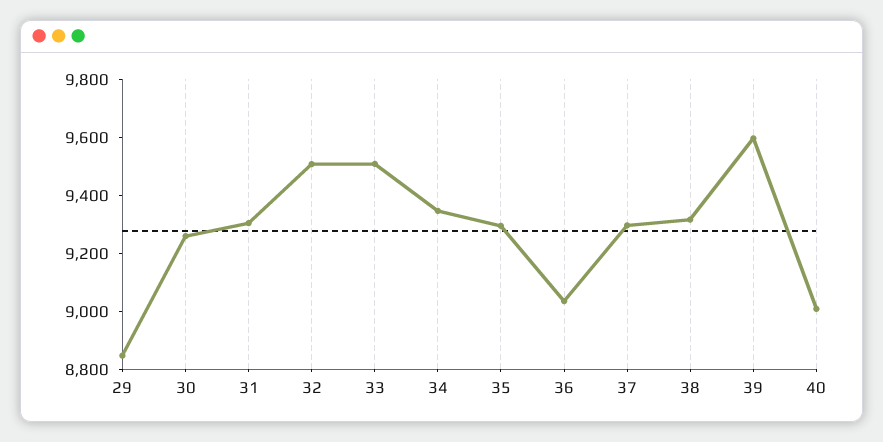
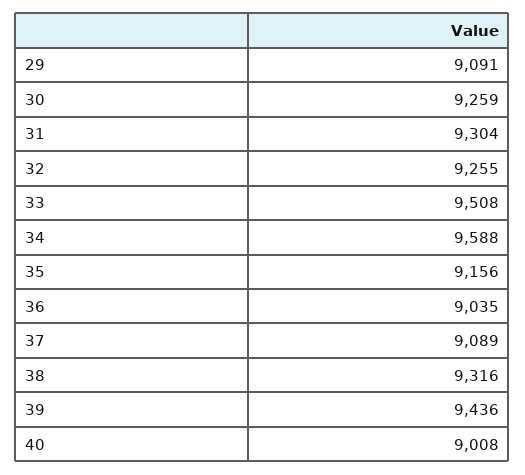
  {
-   "29": 8850,
+   "29": 9091,
    "30": 9259,
    "31": 9304,
-   "32": 9500,
+   "32": 9255,
    "33": 9508,
-   "34": 9350,
+   "34": 9588,
-   "35": 9300,
+   "35": 9156,
    "36": 9035,
-   "37": 9300,
+   "37": 9089,
    "38": 9316,
-   "39": 9600,
+   "39": 9436,
    "40": 9008
  }

